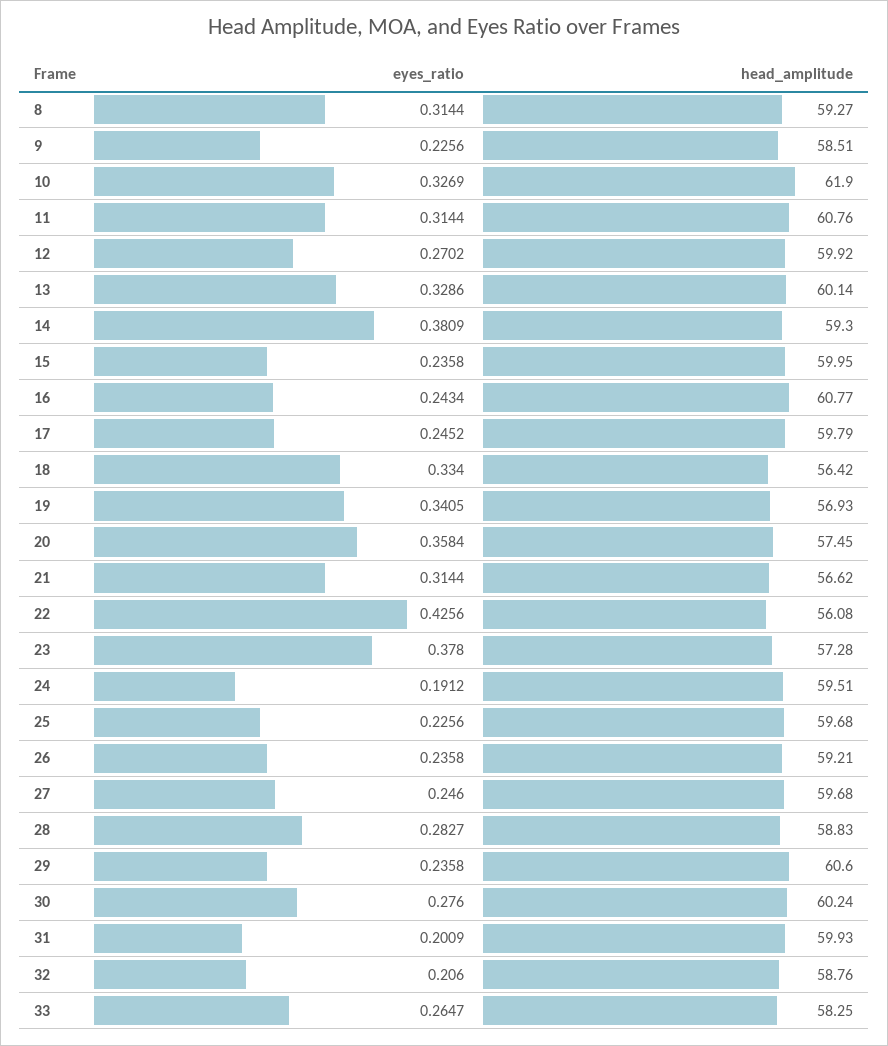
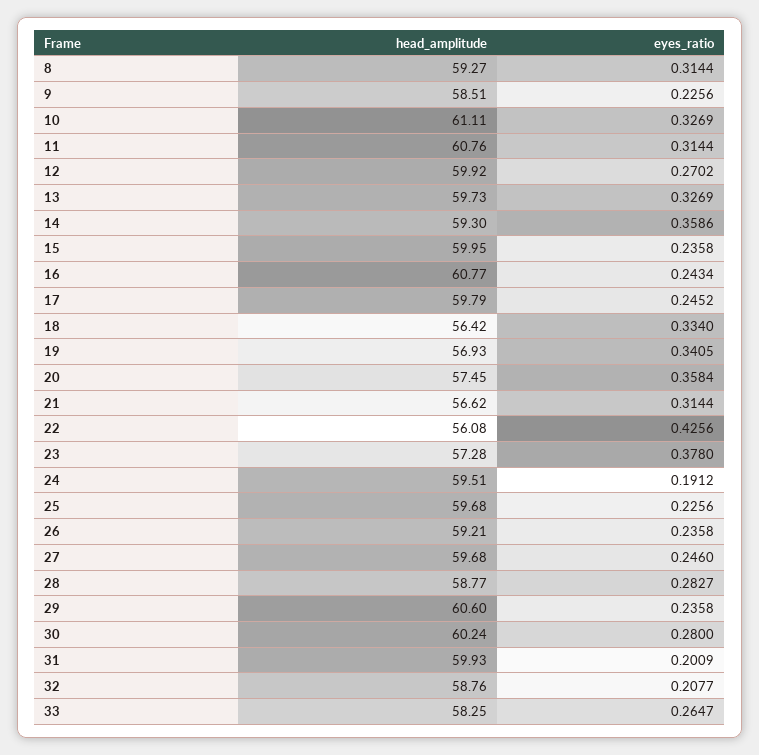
  {
    "eyes_ratio": {
      "8": 0.3144,
      "9": 0.2256,
      "10": 0.3269,
      "11": 0.3144,
      "12": 0.2702,
-     "13": 0.3286,
+     "13": 0.3269,
-     "14": 0.3809,
+     "14": 0.3586,
      "15": 0.2358,
      "16": 0.2434,
      "17": 0.2452,
      "18": 0.334,
      "19": 0.3405,
      "20": 0.3584,
      "21": 0.3144,
      "22": 0.4256,
      "23": 0.378,
      "24": 0.1912,
      "25": 0.2256,
      "26": 0.2358,
      "27": 0.246,
      "28": 0.2827,
      "29": 0.2358,
-     "30": 0.276,
+     "30": 0.28,
      "31": 0.2009,
-     "32": 0.206,
+     "32": 0.2077,
      "33": 0.2647
    },
    "head_amplitude": {
      "8": 59.27,
      "9": 58.51,
-     "10": 61.9,
+     "10": 61.11,
      "11": 60.76,
      "12": 59.92,
-     "13": 60.14,
+     "13": 59.73,
      "14": 59.3,
      "15": 59.95,
      "16": 60.77,
      "17": 59.79,
      "18": 56.42,
      "19": 56.93,
      "20": 57.45,
      "21": 56.62,
      "22": 56.08,
      "23": 57.28,
      "24": 59.51,
      "25": 59.68,
      "26": 59.21,
      "27": 59.68,
-     "28": 58.83,
+     "28": 58.77,
      "29": 60.6,
      "30": 60.24,
      "31": 59.93,
      "32": 58.76,
      "33": 58.25
    }
  }

